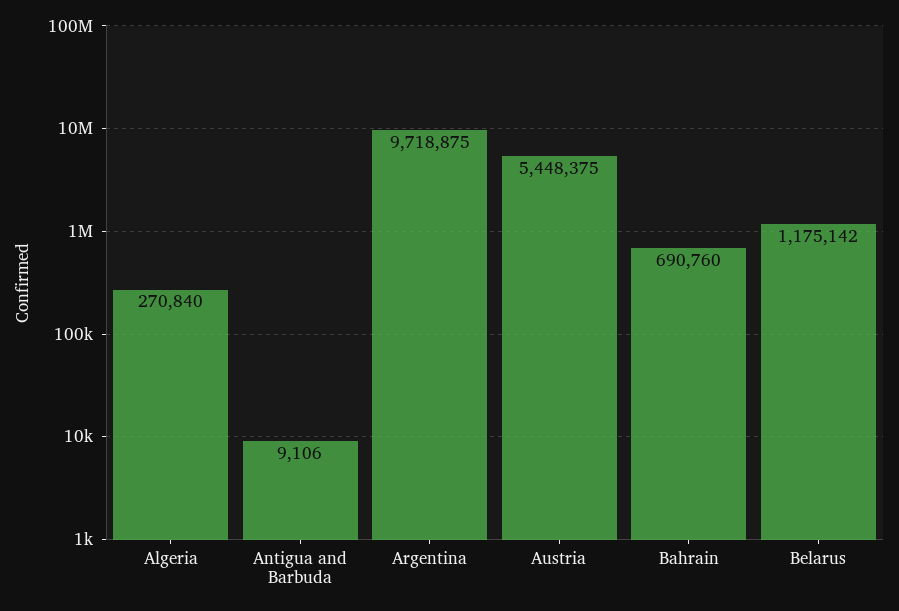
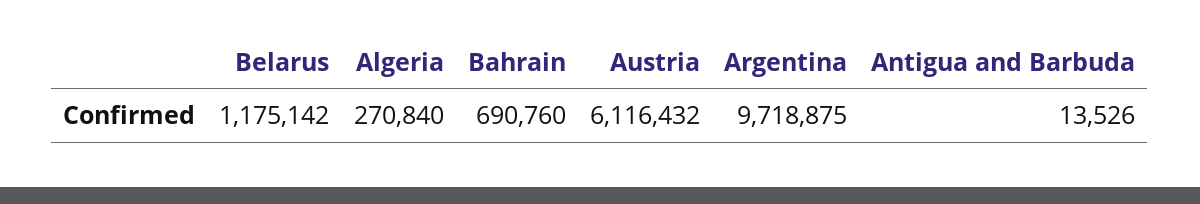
  {
    "Algeria": 270840,
-   "Antigua and Barbuda": 9106,
+   "Antigua and Barbuda": 13526,
    "Argentina": 9718875,
-   "Austria": 5448375,
+   "Austria": 6116432,
    "Bahrain": 690760,
    "Belarus": 1175142
  }

